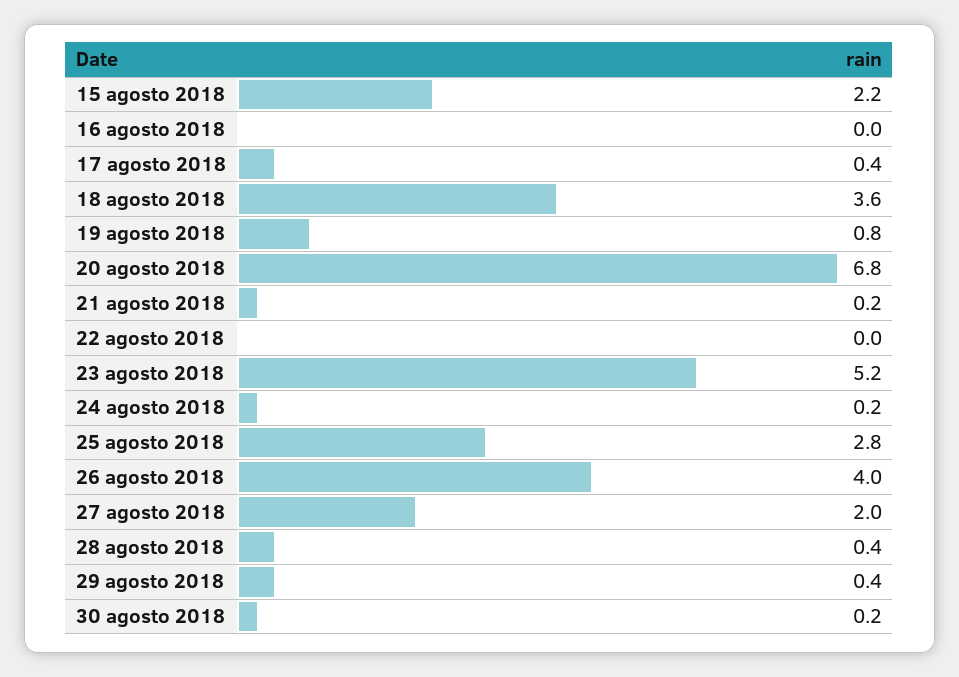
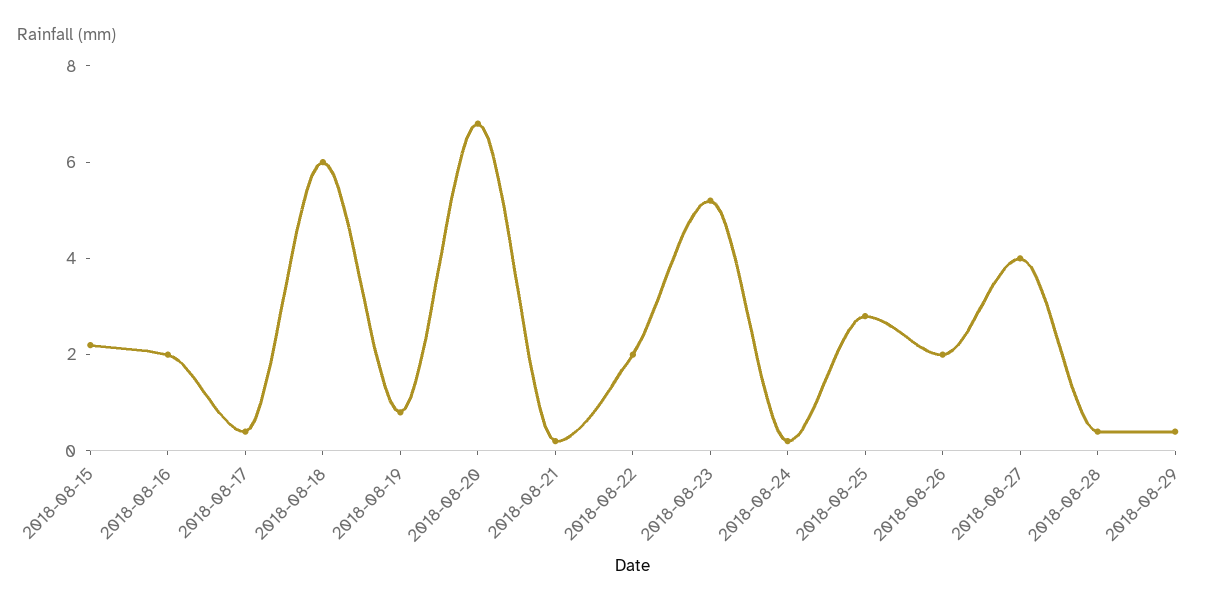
  {
    "15 agosto 2018": 2.2,
-   "16 agosto 2018": 0,
+   "16 agosto 2018": 2,
    "17 agosto 2018": 0.4,
-   "18 agosto 2018": 3.6,
+   "18 agosto 2018": 6,
    "19 agosto 2018": 0.8,
    "20 agosto 2018": 6.8,
    "21 agosto 2018": 0.2,
-   "22 agosto 2018": 0,
+   "22 agosto 2018": 2,
    "23 agosto 2018": 5.2,
    "24 agosto 2018": 0.2,
    "25 agosto 2018": 2.8,
-   "26 agosto 2018": 4,
+   "26 agosto 2018": 2,
-   "27 agosto 2018": 2,
+   "27 agosto 2018": 4,
    "28 agosto 2018": 0.4,
-   "29 agosto 2018": 0.4,
+   "29 agosto 2018": 0.4
-   "30 agosto 2018": 0.2
  }

